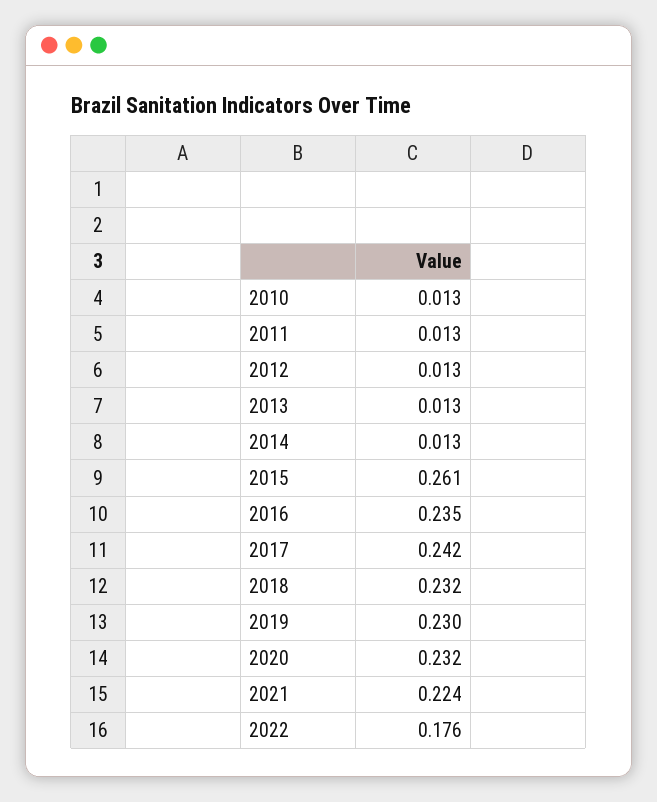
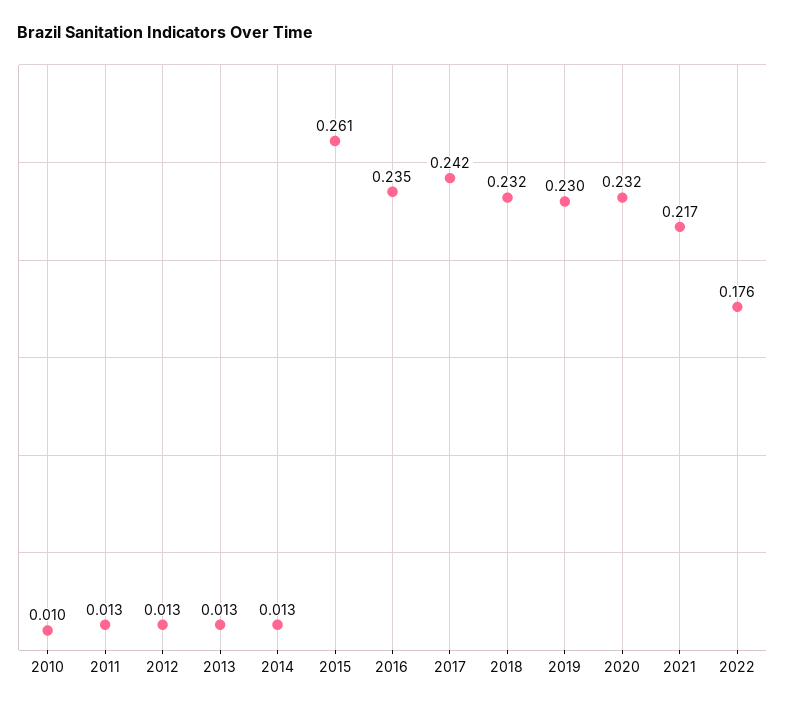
  {
-   "2010": 0.013,
+   "2010": 0.01,
    "2011": 0.013,
    "2012": 0.013,
    "2013": 0.013,
    "2014": 0.013,
    "2015": 0.261,
    "2016": 0.235,
    "2017": 0.242,
    "2018": 0.232,
    "2019": 0.23,
    "2020": 0.232,
-   "2021": 0.224,
+   "2021": 0.217,
    "2022": 0.176
  }

